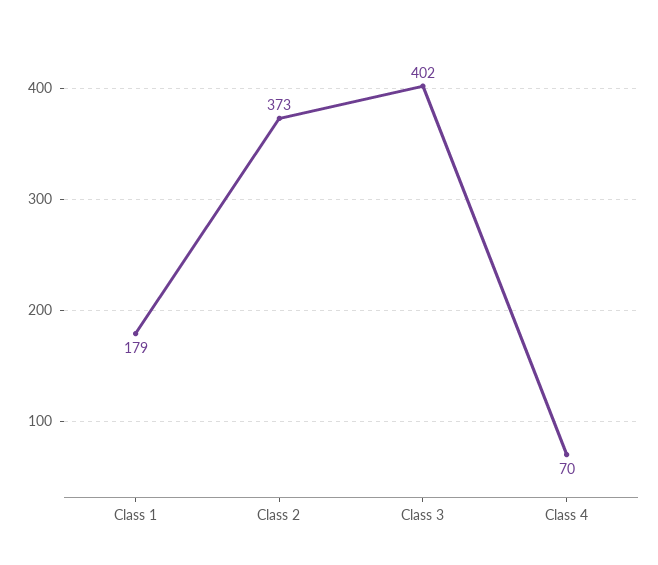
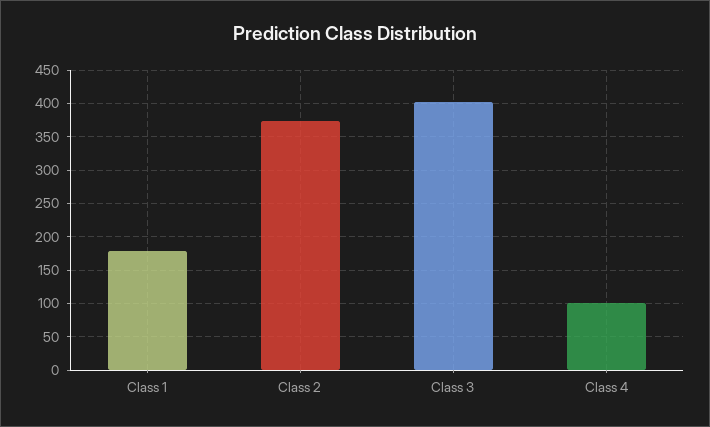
  {
    "Class 1": 179,
    "Class 2": 373,
    "Class 3": 402,
-   "Class 4": 70
+   "Class 4": 100
  }

